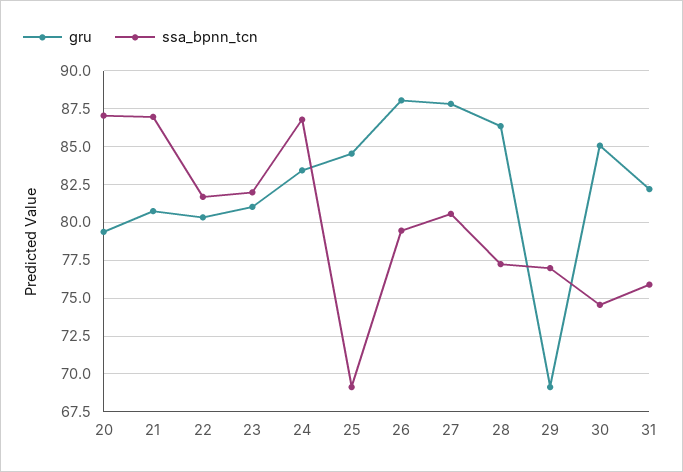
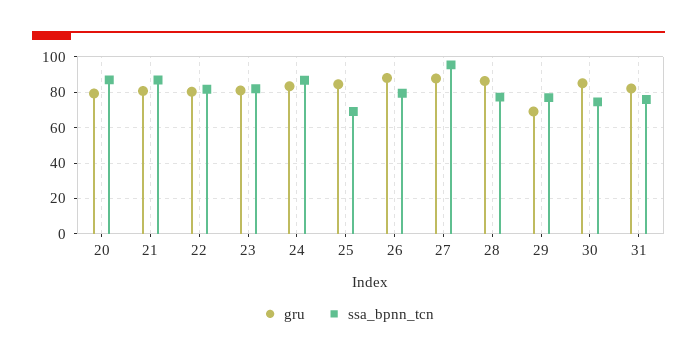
  {
    "gru": {
      "20": 79.5,
      "21": 80.5,
      "22": 80.5,
      "23": 81,
      "24": 83.5,
      "25": 84.5,
      "26": 88,
      "27": 88,
      "28": 86.5,
      "29": 69,
      "30": 85,
      "31": 82
    },
    "ssa_bpnn_tcn": {
      "20": 87,
      "21": 87,
      "22": 81.5,
      "23": 82,
      "24": 87,
      "25": 69,
      "26": 79.5,
-     "27": 80.5,
+     "27": 95,
      "28": 77,
      "29": 77,
      "30": 74.5,
      "31": 76
    }
  }

